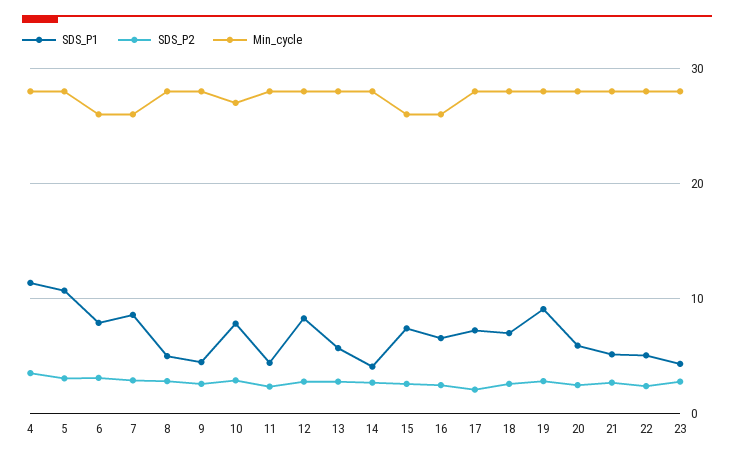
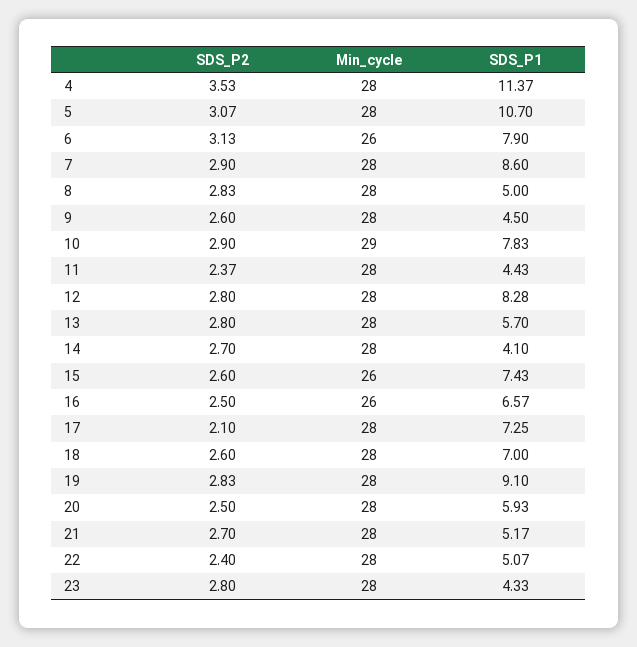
  {
    "SDS_P1": {
      "4": 11.37,
      "5": 10.7,
      "6": 7.9,
      "7": 8.6,
      "8": 5,
      "9": 4.5,
      "10": 7.83,
      "11": 4.43,
      "12": 8.28,
      "13": 5.7,
      "14": 4.1,
      "15": 7.43,
      "16": 6.57,
      "17": 7.25,
      "18": 7,
      "19": 9.1,
      "20": 5.93,
      "21": 5.17,
      "22": 5.07,
      "23": 4.33
    },
    "SDS_P2": {
      "4": 3.53,
      "5": 3.07,
      "6": 3.13,
      "7": 2.9,
      "8": 2.83,
      "9": 2.6,
      "10": 2.9,
      "11": 2.37,
      "12": 2.8,
      "13": 2.8,
      "14": 2.7,
      "15": 2.6,
      "16": 2.5,
      "17": 2.1,
      "18": 2.6,
      "19": 2.83,
      "20": 2.5,
      "21": 2.7,
      "22": 2.4,
      "23": 2.8
    },
    "Min_cycle": {
      "4": 28,
      "5": 28,
      "6": 26,
-     "7": 26,
+     "7": 28,
      "8": 28,
      "9": 28,
-     "10": 27,
+     "10": 29,
      "11": 28,
      "12": 28,
      "13": 28,
      "14": 28,
      "15": 26,
      "16": 26,
      "17": 28,
      "18": 28,
      "19": 28,
      "20": 28,
      "21": 28,
      "22": 28,
      "23": 28
    }
  }

